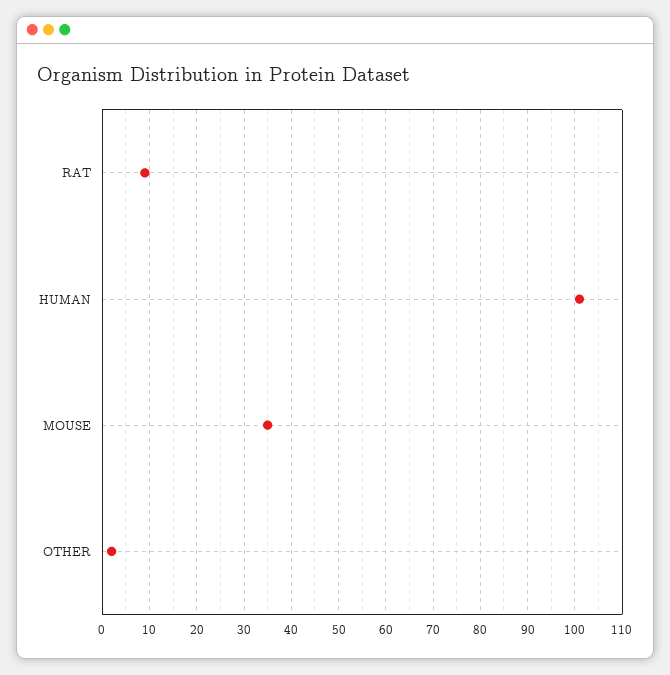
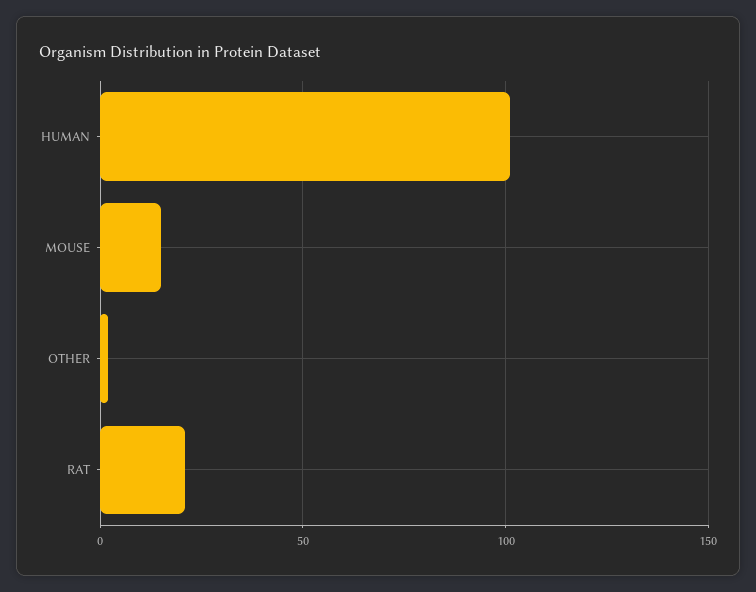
  {
-   "RAT": 10,
+   "RAT": 20,
    "HUMAN": 100,
-   "MOUSE": 35,
+   "MOUSE": 15,
    "OTHER": 0
  }

